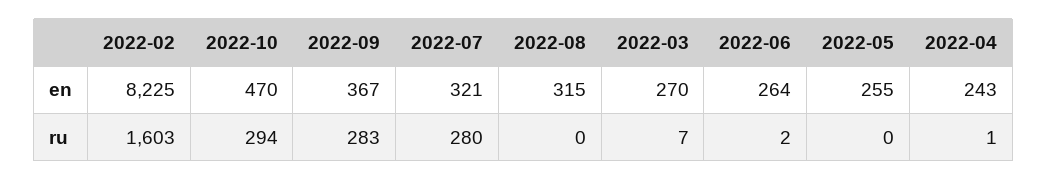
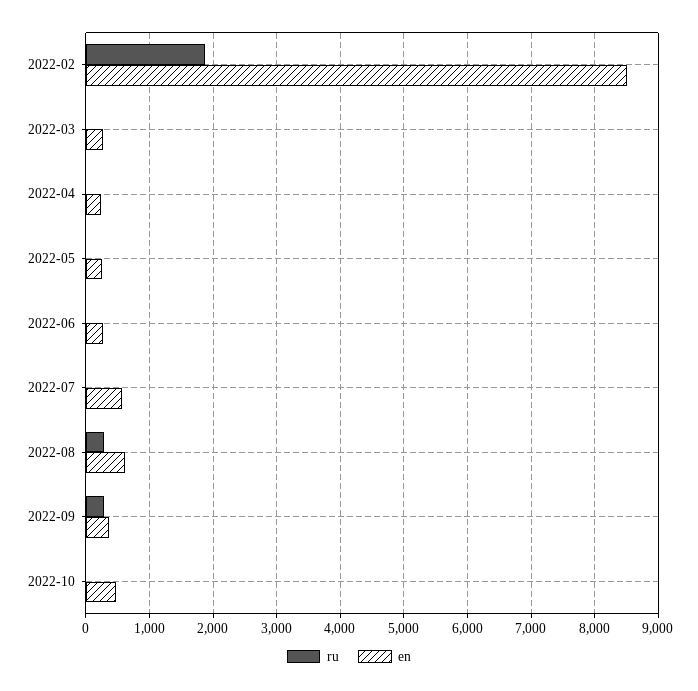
  {
    "en": {
-     "2022-02": 8225,
+     "2022-02": 8500,
      "2022-10": 470,
      "2022-09": 367,
-     "2022-07": 321,
+     "2022-07": 600,
-     "2022-08": 315,
+     "2022-08": 600,
      "2022-03": 270,
      "2022-06": 264,
      "2022-05": 255,
      "2022-04": 243
    },
    "ru": {
-     "2022-02": 1603,
+     "2022-02": 1900,
-     "2022-10": 294,
+     "2022-10": 0,
      "2022-09": 283,
-     "2022-07": 280,
+     "2022-07": 0,
-     "2022-08": 0,
+     "2022-08": 300,
      "2022-03": 7,
      "2022-06": 2,
      "2022-05": 0,
      "2022-04": 1
    }
  }

